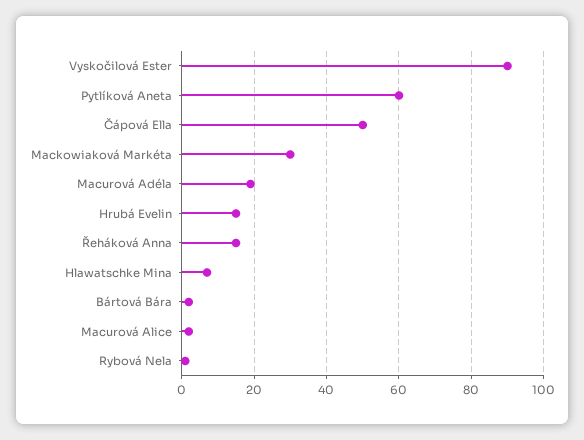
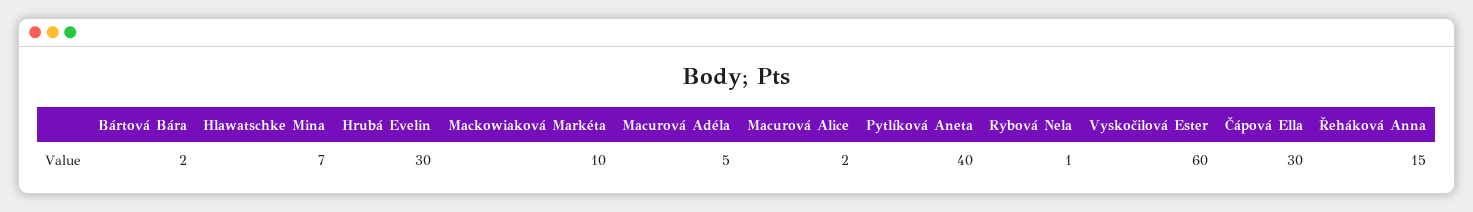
  {
-   "Vyskočilová Ester": 90,
+   "Vyskočilová Ester": 60,
-   "Pytlíková Aneta": 60,
+   "Pytlíková Aneta": 40,
-   "Čápová Ella": 50,
+   "Čápová Ella": 30,
-   "Mackowiaková Markéta": 30,
+   "Mackowiaková Markéta": 10,
-   "Macurová Adéla": 20,
+   "Macurová Adéla": 5,
-   "Hrubá Evelin": 15,
+   "Hrubá Evelin": 30,
    "Řeháková Anna": 15,
    "Hlawatschke Mina": 7,
    "Bártová Bára": 2,
    "Macurová Alice": 2,
    "Rybová Nela": 1
  }

